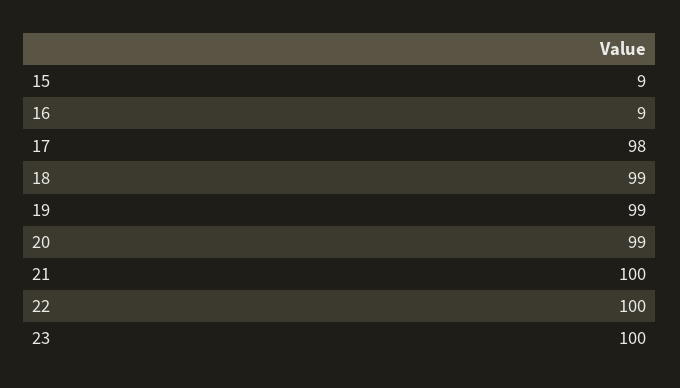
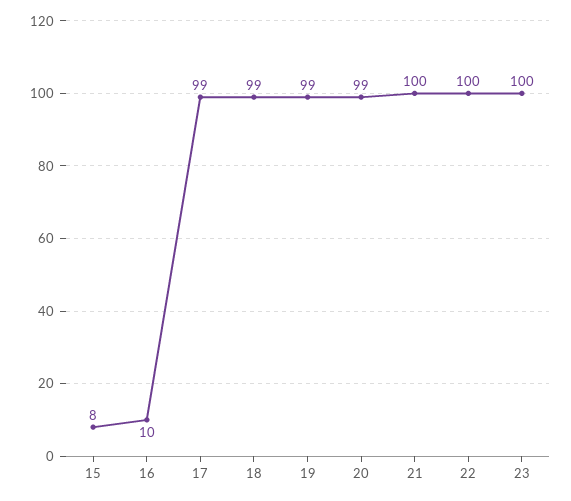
  {
-   "15": 9,
+   "15": 8,
-   "16": 9,
+   "16": 10,
-   "17": 98,
+   "17": 99,
    "18": 99,
    "19": 99,
    "20": 99,
    "21": 100,
    "22": 100,
    "23": 100
  }

